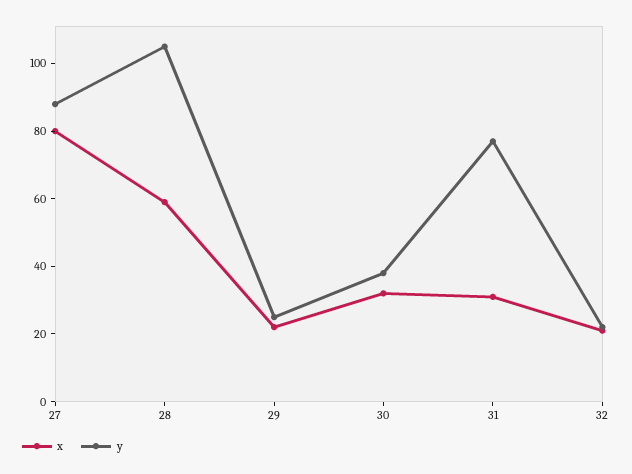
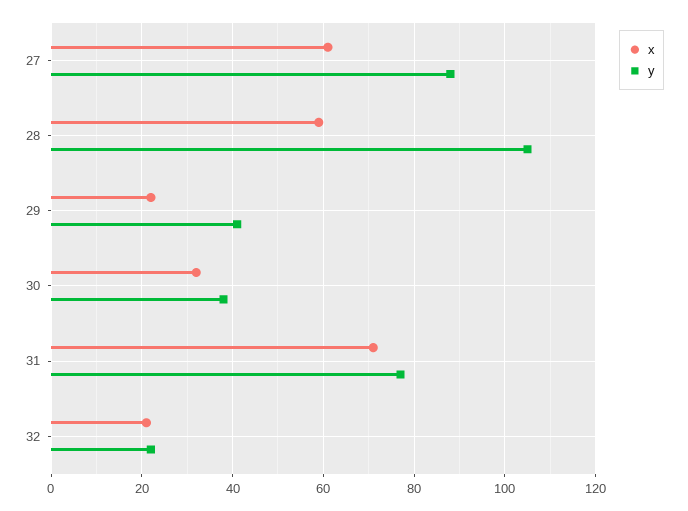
  {
    "x": {
-     "27": 80,
+     "27": 60,
      "28": 60,
      "29": 20,
      "30": 30,
-     "31": 30,
+     "31": 70,
      "32": 20
    },
    "y": {
      "27": 90,
      "28": 105,
-     "29": 25,
+     "29": 40,
      "30": 40,
      "31": 75,
      "32": 20
    }
  }

